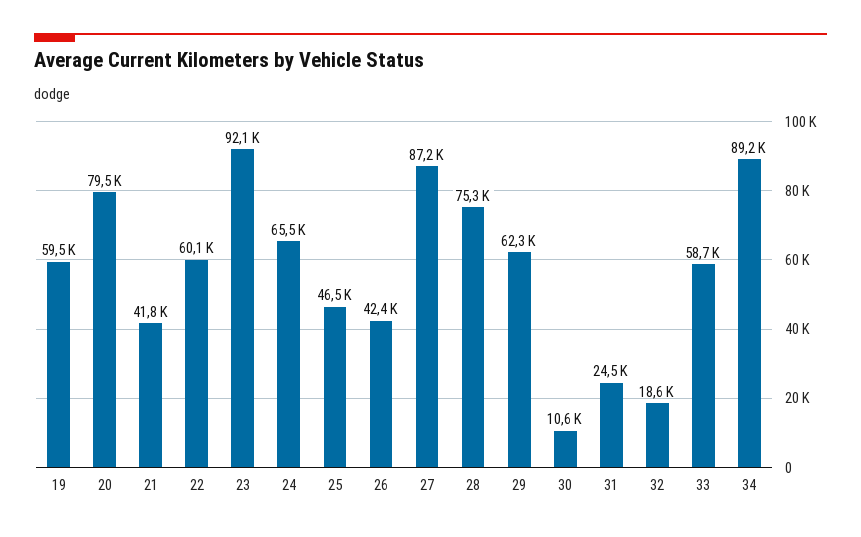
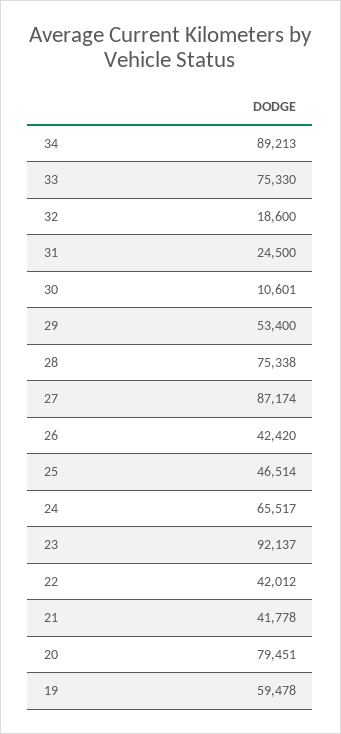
  {
    "19": 59478,
    "20": 79451,
    "21": 41778,
-   "22": 60100,
+   "22": 42012,
    "23": 92137,
    "24": 65517,
    "25": 46514,
    "26": 42420,
    "27": 87174,
    "28": 75338,
-   "29": 62300,
+   "29": 53400,
    "30": 10601,
    "31": 24500,
    "32": 18600,
-   "33": 58700,
+   "33": 75330,
    "34": 89213
  }

